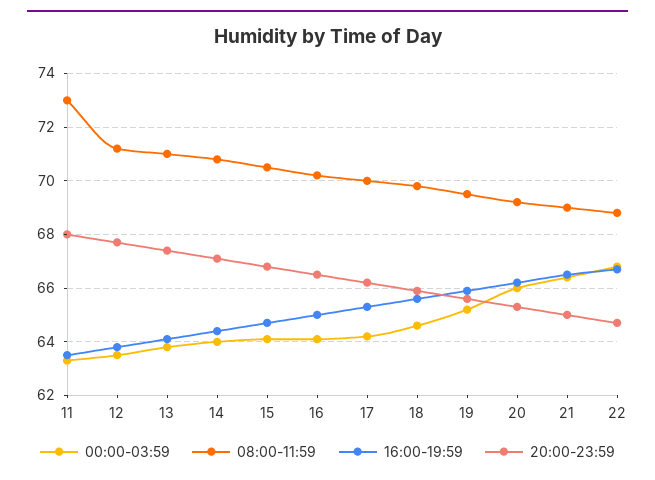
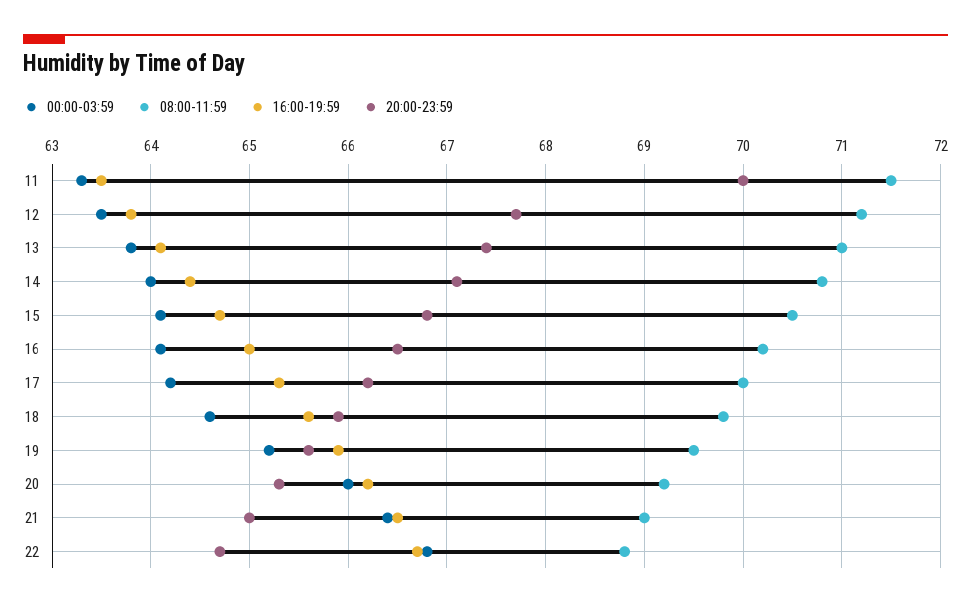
  {
    "00:00-03:59": {
      "11": 63.3,
      "12": 63.5,
      "13": 63.8,
      "14": 64,
      "15": 64.1,
      "16": 64.1,
      "17": 64.2,
      "18": 64.6,
      "19": 65.2,
      "20": 66,
      "21": 66.4,
      "22": 66.8
    },
    "08:00-11:59": {
-     "11": 73,
+     "11": 71.5,
      "12": 71.2,
      "13": 71,
      "14": 70.8,
      "15": 70.5,
      "16": 70.2,
      "17": 70,
      "18": 69.8,
      "19": 69.5,
      "20": 69.2,
      "21": 69,
      "22": 68.8
    },
    "16:00-19:59": {
      "11": 63.5,
      "12": 63.8,
      "13": 64.1,
      "14": 64.4,
      "15": 64.7,
      "16": 65,
      "17": 65.3,
      "18": 65.6,
      "19": 65.9,
      "20": 66.2,
      "21": 66.5,
      "22": 66.7
    },
    "20:00-23:59": {
-     "11": 68,
+     "11": 70,
      "12": 67.7,
      "13": 67.4,
      "14": 67.1,
      "15": 66.8,
      "16": 66.5,
      "17": 66.2,
      "18": 65.9,
      "19": 65.6,
      "20": 65.3,
      "21": 65,
      "22": 64.7
    }
  }

